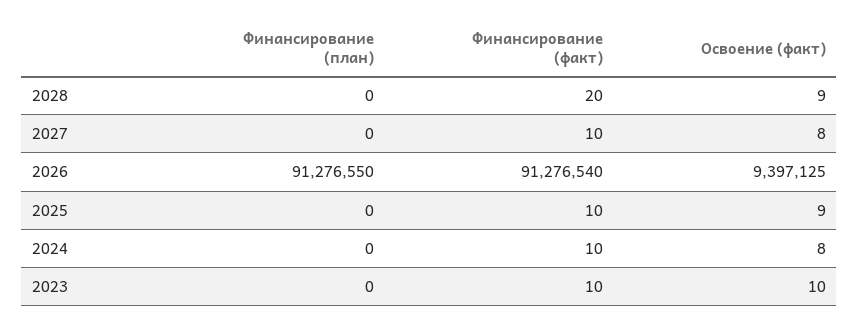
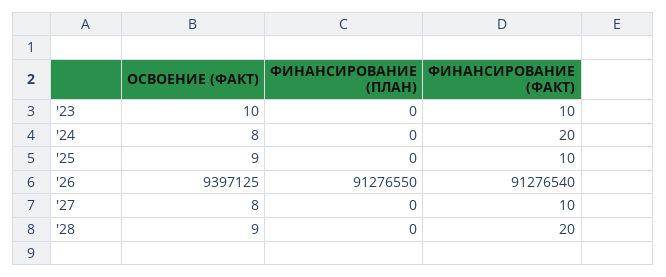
  {
    "Финансирование (план)": {
      "2028": 0,
      "2027": 0,
      "2026": 91276550,
      "2025": 0,
      "2024": 0,
      "2023": 0
    },
    "Финансирование (факт)": {
      "2028": 20,
      "2027": 10,
      "2026": 91276540,
      "2025": 10,
-     "2024": 10,
+     "2024": 20,
      "2023": 10
    },
    "Освоение (факт)": {
      "2028": 9,
      "2027": 8,
      "2026": 9397125,
      "2025": 9,
      "2024": 8,
      "2023": 10
    }
  }

